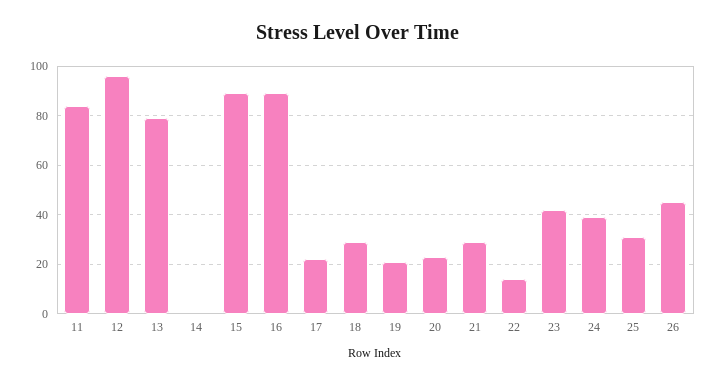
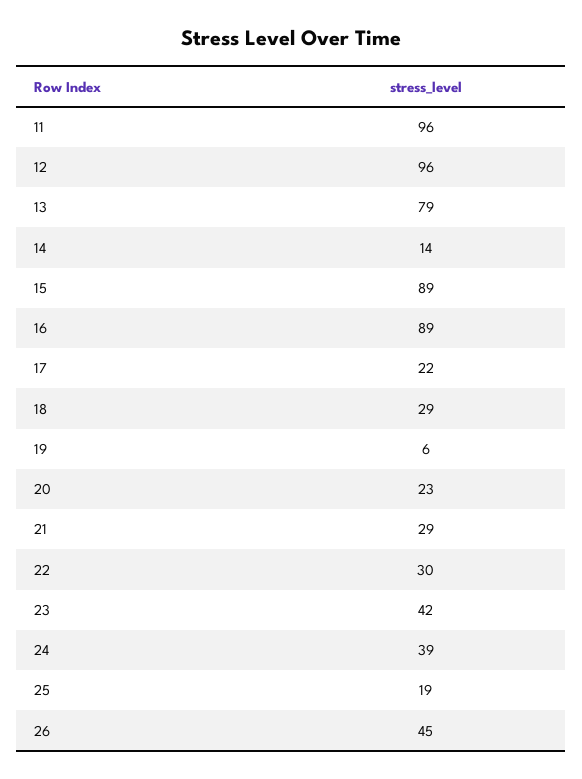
  {
-   "11": 85,
+   "11": 96,
    "12": 96,
    "13": 79,
-   "14": 0,
+   "14": 14,
    "15": 89,
    "16": 89,
    "17": 22,
    "18": 29,
-   "19": 20,
+   "19": 6,
    "20": 23,
    "21": 29,
-   "22": 15,
+   "22": 30,
    "23": 42,
    "24": 39,
-   "25": 30,
+   "25": 19,
    "26": 45
  }

